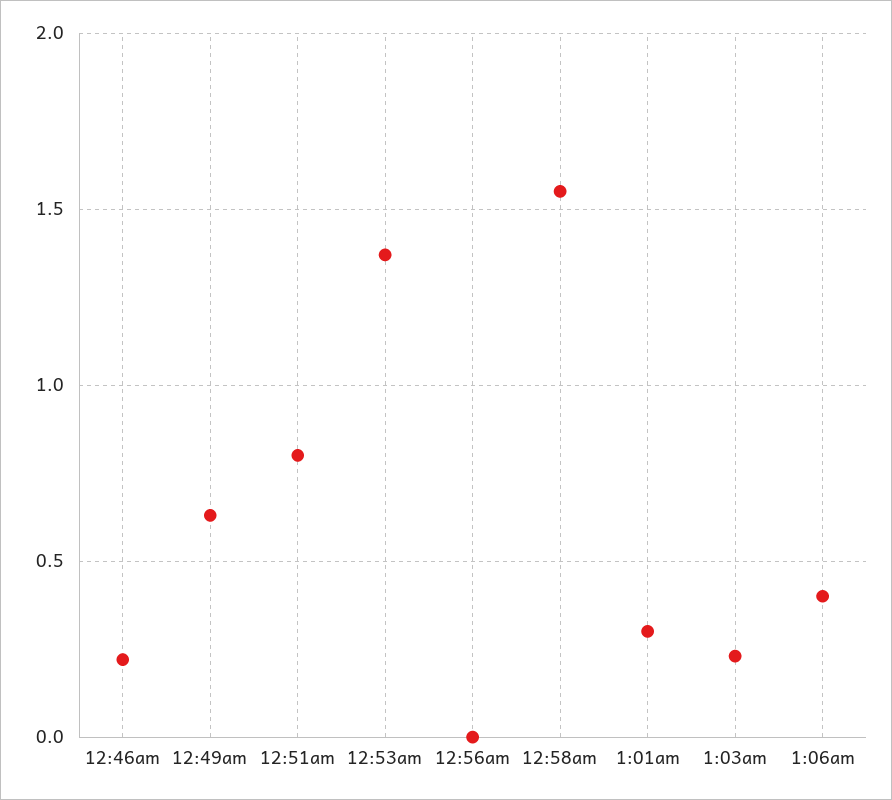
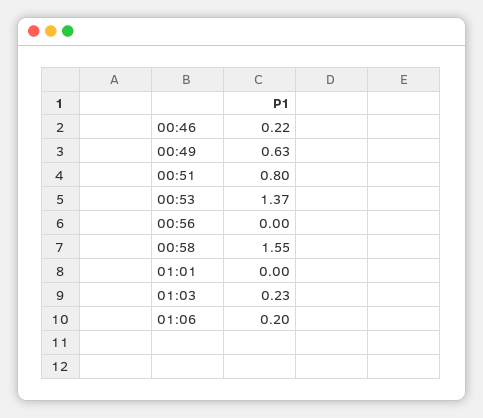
  {
    "12:46am": 0.22,
    "12:49am": 0.63,
    "12:51am": 0.8,
    "12:53am": 1.37,
    "12:56am": 0,
    "12:58am": 1.55,
-   "1:01am": 0.3,
+   "1:01am": 0,
    "1:03am": 0.23,
-   "1:06am": 0.4
+   "1:06am": 0.2
  }

